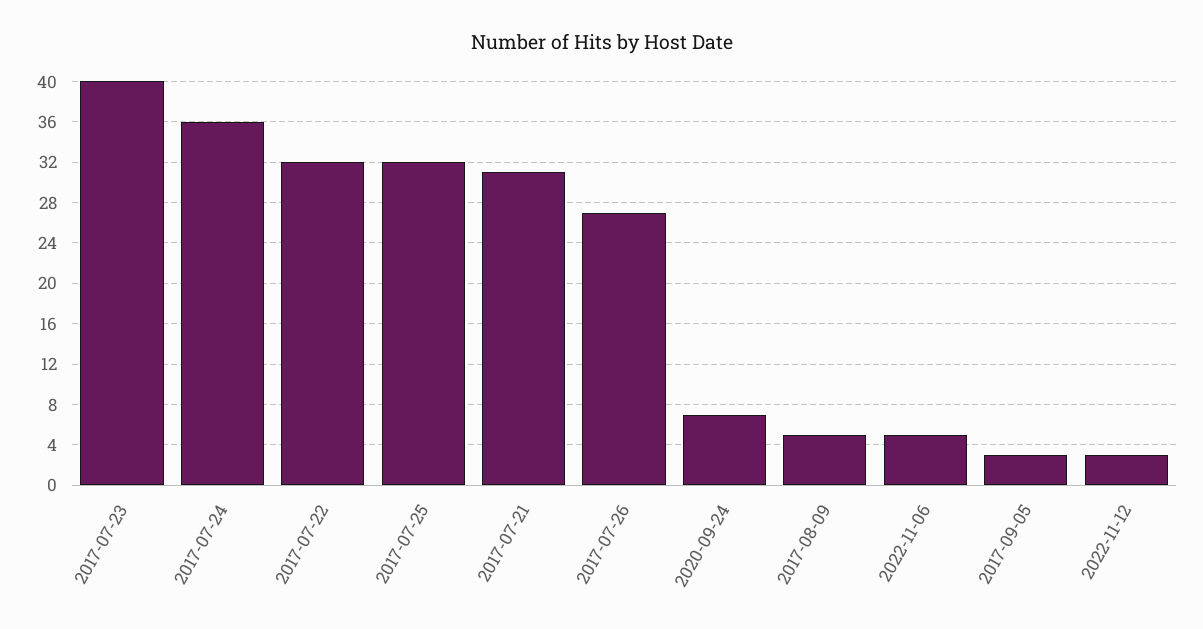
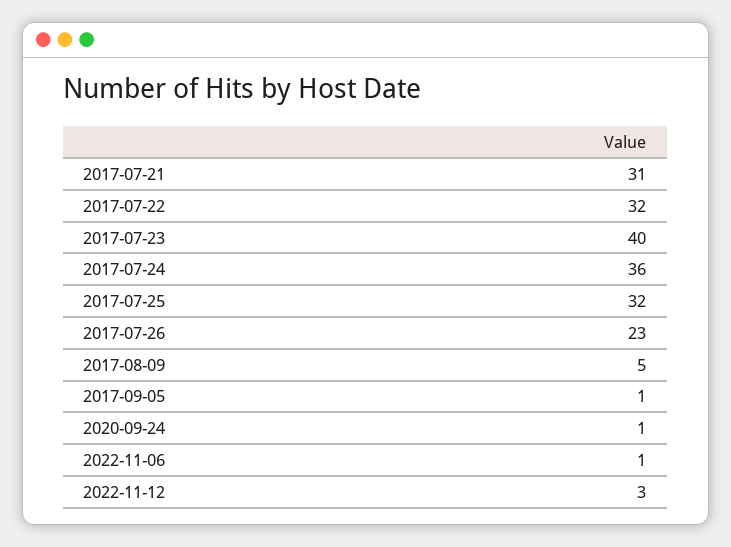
  {
    "2017-07-23": 40,
    "2017-07-24": 36,
    "2017-07-22": 32,
    "2017-07-25": 32,
    "2017-07-21": 31,
-   "2017-07-26": 27,
+   "2017-07-26": 23,
-   "2020-09-24": 7,
+   "2020-09-24": 1,
    "2017-08-09": 5,
-   "2022-11-06": 5,
+   "2022-11-06": 1,
-   "2017-09-05": 3,
+   "2017-09-05": 1,
    "2022-11-12": 3
  }

